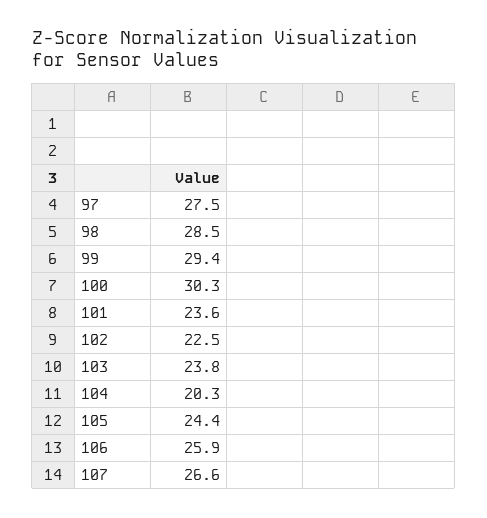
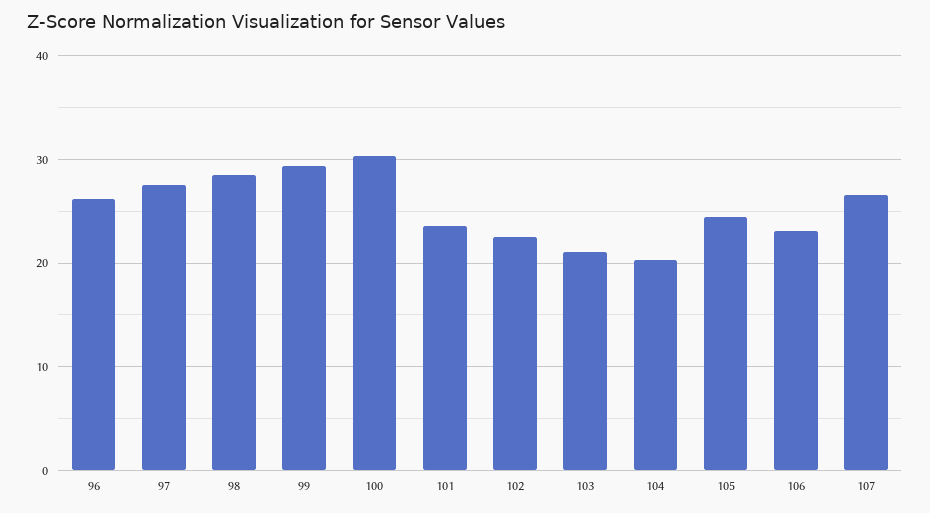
  {
    "97": 27.5,
    "98": 28.5,
    "99": 29.4,
    "100": 30.3,
    "101": 23.6,
    "102": 22.5,
-   "103": 23.8,
+   "103": 21,
    "104": 20.3,
    "105": 24.4,
-   "106": 25.9,
+   "106": 23,
-   "107": 26.6
+   "107": 26.6,
+   "96": 26
  }

